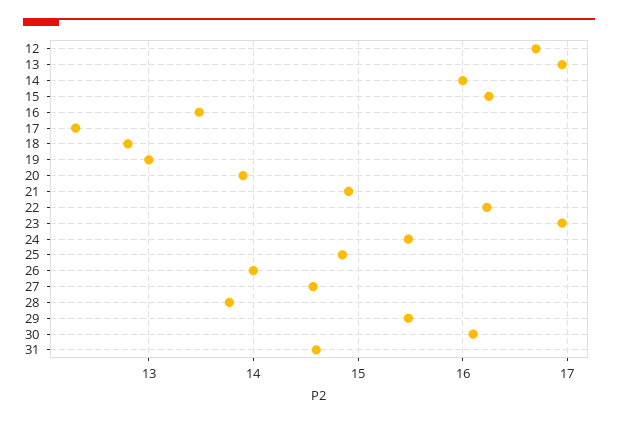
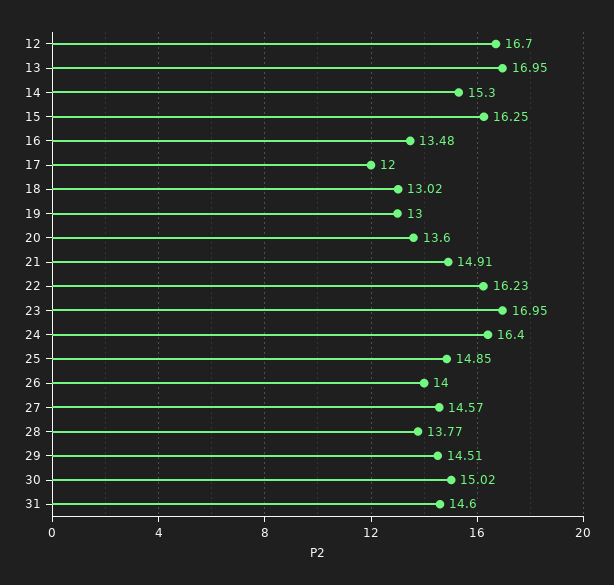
  {
    "12": 16.7,
    "13": 16.95,
-   "14": 16,
+   "14": 15.3,
    "15": 16.25,
    "16": 13.48,
-   "17": 12.3,
+   "17": 12,
-   "18": 12.8,
+   "18": 13.02,
    "19": 13,
-   "20": 13.9,
+   "20": 13.6,
    "21": 14.91,
    "22": 16.23,
    "23": 16.95,
-   "24": 15.5,
+   "24": 16.4,
    "25": 14.85,
    "26": 14,
    "27": 14.57,
    "28": 13.77,
-   "29": 15.5,
+   "29": 14.51,
-   "30": 16.1,
+   "30": 15.02,
    "31": 14.6
  }

